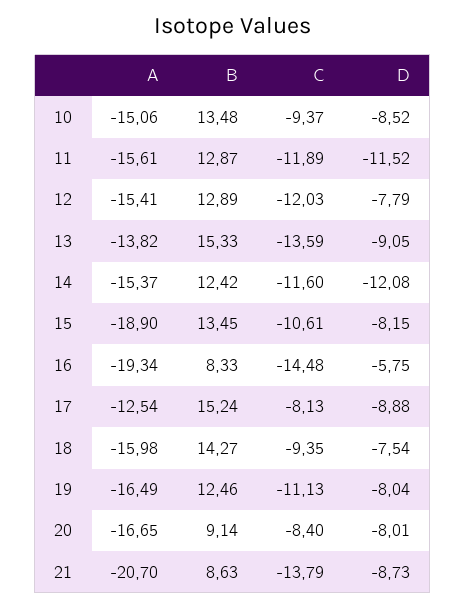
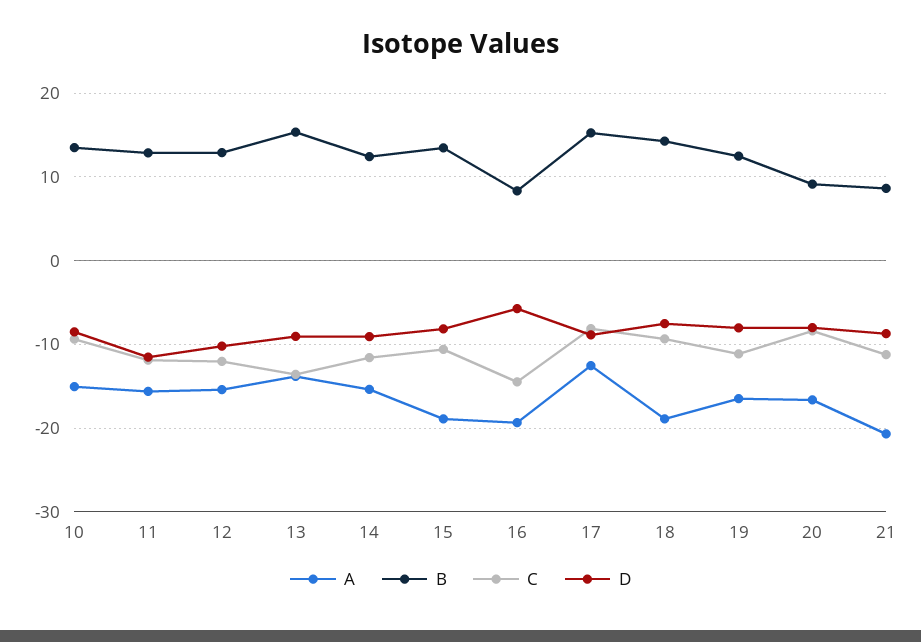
  {
    "A": {
      "10": -15.06,
      "11": -15.61,
      "12": -15.41,
      "13": -13.82,
      "14": -15.37,
      "15": -18.9,
      "16": -19.34,
      "17": -12.54,
-     "18": -15.98,
+     "18": -19,
      "19": -16.49,
      "20": -16.65,
      "21": -20.7
    },
    "B": {
      "10": 13.48,
      "11": 12.87,
      "12": 12.89,
      "13": 15.33,
      "14": 12.42,
      "15": 13.45,
      "16": 8.33,
      "17": 15.24,
      "18": 14.27,
      "19": 12.46,
      "20": 9.14,
      "21": 8.63
    },
    "C": {
      "10": -9.37,
      "11": -11.89,
      "12": -12.03,
      "13": -13.59,
      "14": -11.6,
      "15": -10.61,
      "16": -14.48,
      "17": -8.13,
      "18": -9.35,
      "19": -11.13,
      "20": -8.4,
-     "21": -13.79
+     "21": -11
    },
    "D": {
      "10": -8.52,
      "11": -11.52,
-     "12": -7.79,
+     "12": -10,
      "13": -9.05,
-     "14": -12.08,
+     "14": -9,
      "15": -8.15,
      "16": -5.75,
      "17": -8.88,
      "18": -7.54,
      "19": -8.04,
      "20": -8.01,
      "21": -8.73
    }
  }

